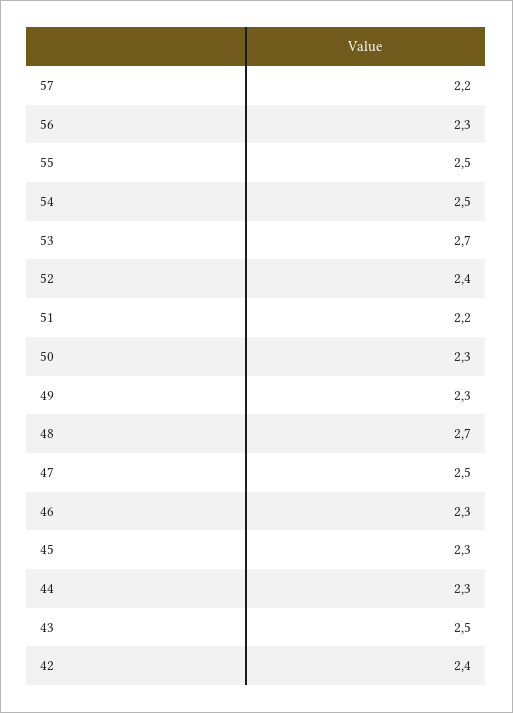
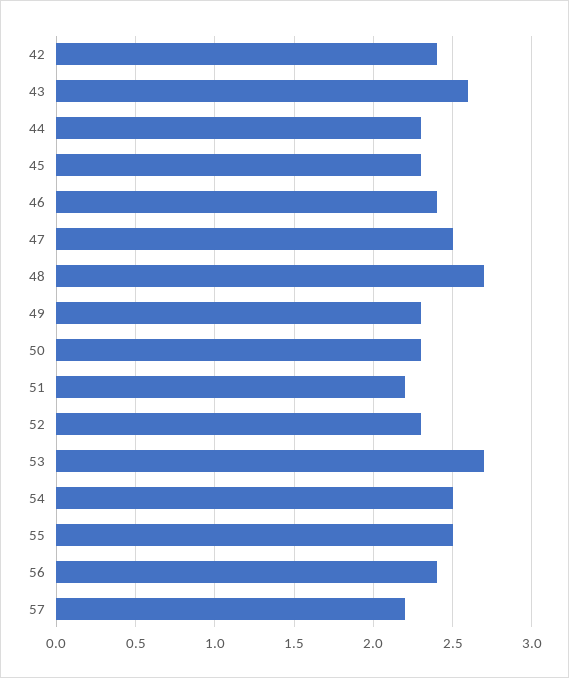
  {
    "57": 2.2,
-   "56": 2.3,
+   "56": 2.4,
    "55": 2.5,
    "54": 2.5,
    "53": 2.7,
-   "52": 2.4,
+   "52": 2.3,
    "51": 2.2,
    "50": 2.3,
    "49": 2.3,
    "48": 2.7,
    "47": 2.5,
-   "46": 2.3,
+   "46": 2.4,
    "45": 2.3,
    "44": 2.3,
-   "43": 2.5,
+   "43": 2.6,
    "42": 2.4
  }

